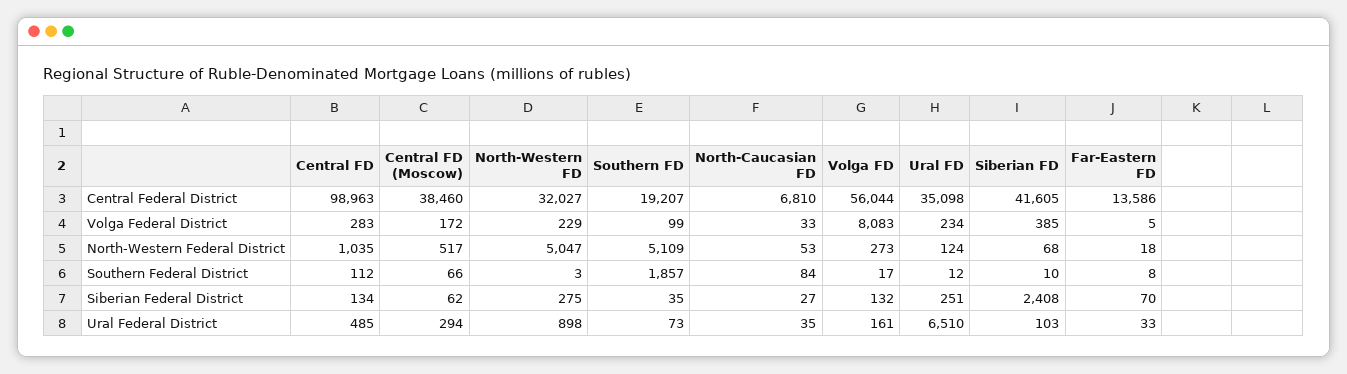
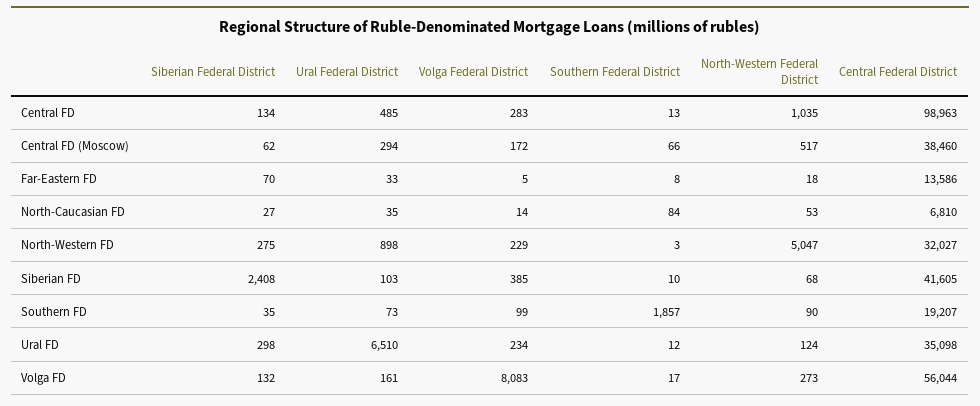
  {
    "Central FD": {
      "Central Federal District": 98963,
      "Volga Federal District": 283,
      "North-Western Federal District": 1035,
-     "Southern Federal District": 112,
+     "Southern Federal District": 13,
      "Siberian Federal District": 134,
      "Ural Federal District": 485
    },
    "Central FD (Moscow)": {
      "Central Federal District": 38460,
      "Volga Federal District": 172,
      "North-Western Federal District": 517,
      "Southern Federal District": 66,
      "Siberian Federal District": 62,
      "Ural Federal District": 294
    },
    "North-Western FD": {
      "Central Federal District": 32027,
      "Volga Federal District": 229,
      "North-Western Federal District": 5047,
      "Southern Federal District": 3,
      "Siberian Federal District": 275,
      "Ural Federal District": 898
    },
    "Southern FD": {
      "Central Federal District": 19207,
      "Volga Federal District": 99,
-     "North-Western Federal District": 5109,
+     "North-Western Federal District": 90,
      "Southern Federal District": 1857,
      "Siberian Federal District": 35,
      "Ural Federal District": 73
    },
    "North-Caucasian FD": {
      "Central Federal District": 6810,
-     "Volga Federal District": 33,
+     "Volga Federal District": 14,
      "North-Western Federal District": 53,
      "Southern Federal District": 84,
      "Siberian Federal District": 27,
      "Ural Federal District": 35
    },
    "Volga FD": {
      "Central Federal District": 56044,
      "Volga Federal District": 8083,
      "North-Western Federal District": 273,
      "Southern Federal District": 17,
      "Siberian Federal District": 132,
      "Ural Federal District": 161
    },
    "Ural FD": {
      "Central Federal District": 35098,
      "Volga Federal District": 234,
      "North-Western Federal District": 124,
      "Southern Federal District": 12,
-     "Siberian Federal District": 251,
+     "Siberian Federal District": 298,
      "Ural Federal District": 6510
    },
    "Siberian FD": {
      "Central Federal District": 41605,
      "Volga Federal District": 385,
      "North-Western Federal District": 68,
      "Southern Federal District": 10,
      "Siberian Federal District": 2408,
      "Ural Federal District": 103
    },
    "Far-Eastern FD": {
      "Central Federal District": 13586,
      "Volga Federal District": 5,
      "North-Western Federal District": 18,
      "Southern Federal District": 8,
      "Siberian Federal District": 70,
      "Ural Federal District": 33
    }
  }

